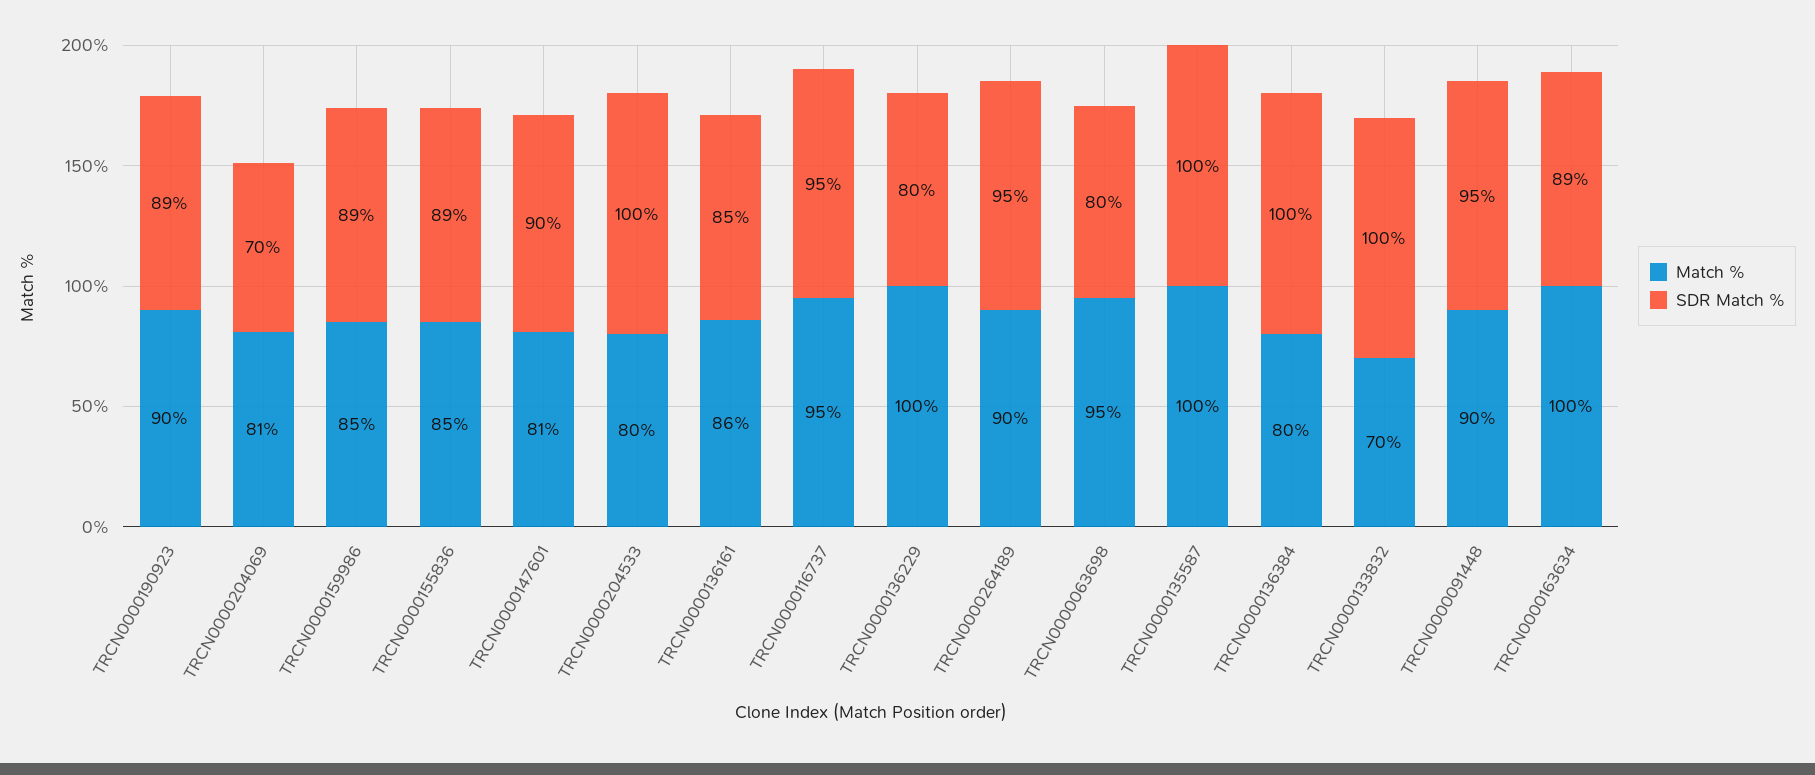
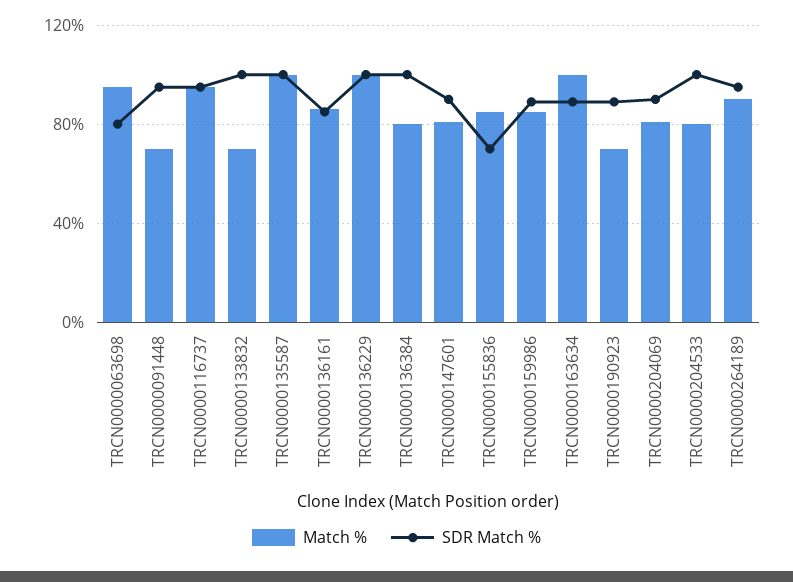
  {
    "Match %": {
-     "TRCN0000190923": 90,
+     "TRCN0000190923": 70,
      "TRCN0000204069": 81,
      "TRCN0000159986": 85,
      "TRCN0000155836": 85,
      "TRCN0000147601": 81,
      "TRCN0000204533": 80,
      "TRCN0000136161": 86,
      "TRCN0000116737": 95,
      "TRCN0000136229": 100,
      "TRCN0000264189": 90,
      "TRCN0000063698": 95,
      "TRCN0000135587": 100,
      "TRCN0000136384": 80,
      "TRCN0000133832": 70,
-     "TRCN0000091448": 90,
+     "TRCN0000091448": 70,
      "TRCN0000163634": 100
    },
    "SDR Match %": {
      "TRCN0000190923": 89,
-     "TRCN0000204069": 70,
+     "TRCN0000204069": 90,
      "TRCN0000159986": 89,
-     "TRCN0000155836": 89,
+     "TRCN0000155836": 70,
      "TRCN0000147601": 90,
      "TRCN0000204533": 100,
      "TRCN0000136161": 85,
      "TRCN0000116737": 95,
-     "TRCN0000136229": 80,
+     "TRCN0000136229": 100,
      "TRCN0000264189": 95,
      "TRCN0000063698": 80,
      "TRCN0000135587": 100,
      "TRCN0000136384": 100,
      "TRCN0000133832": 100,
      "TRCN0000091448": 95,
      "TRCN0000163634": 89
    }
  }

